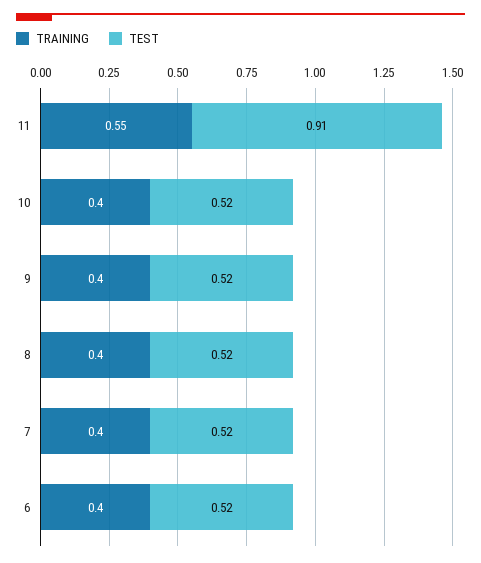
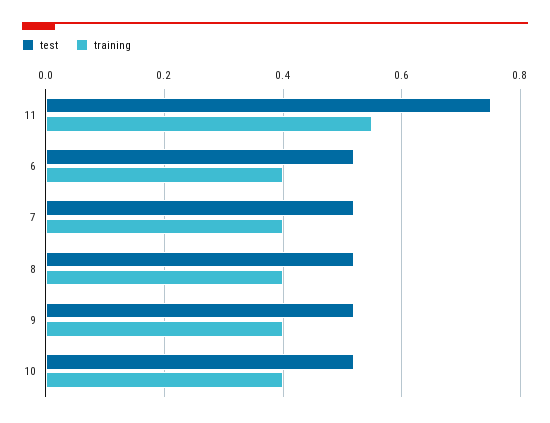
  {
    "TRAINING": {
      "11": 0.55,
      "10": 0.4,
      "9": 0.4,
      "8": 0.4,
      "7": 0.4,
      "6": 0.4
    },
    "TEST": {
-     "11": 0.91,
+     "11": 0.75,
      "10": 0.52,
      "9": 0.52,
      "8": 0.52,
      "7": 0.52,
      "6": 0.52
    }
  }

